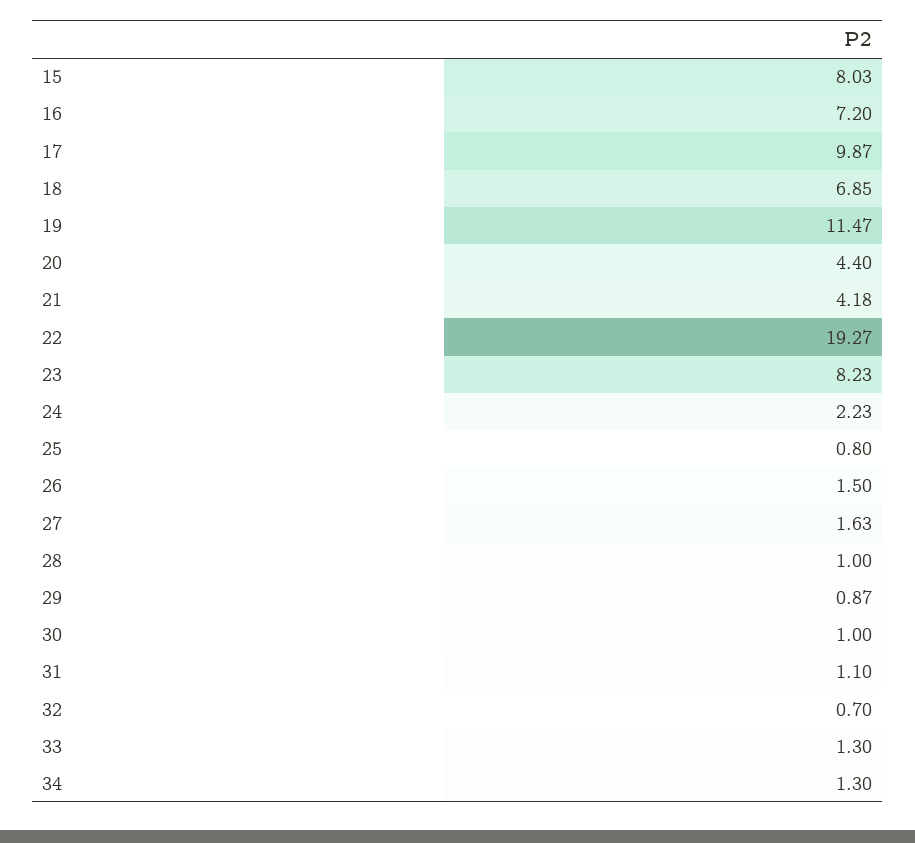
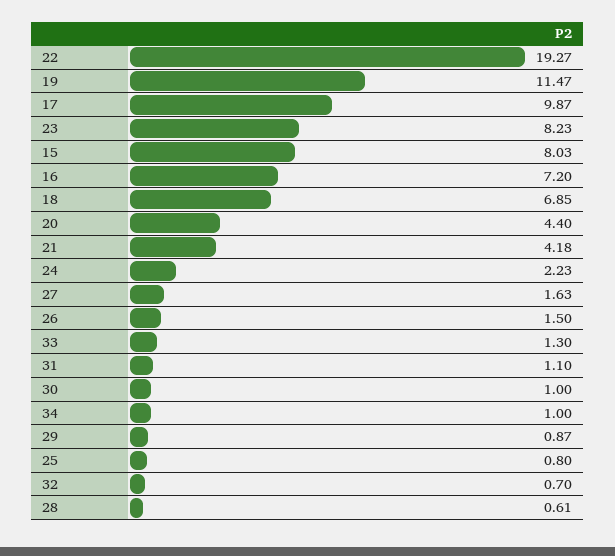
  {
    "15": 8.03,
    "16": 7.2,
    "17": 9.87,
    "18": 6.85,
    "19": 11.47,
    "20": 4.4,
    "21": 4.18,
    "22": 19.27,
    "23": 8.23,
    "24": 2.23,
    "25": 0.8,
    "26": 1.5,
    "27": 1.63,
-   "28": 1,
+   "28": 0.61,
    "29": 0.87,
    "30": 1,
    "31": 1.1,
    "32": 0.7,
    "33": 1.3,
-   "34": 1.3
+   "34": 1
  }

